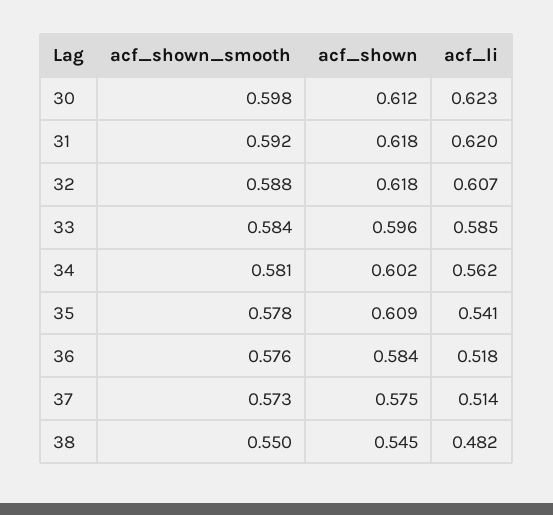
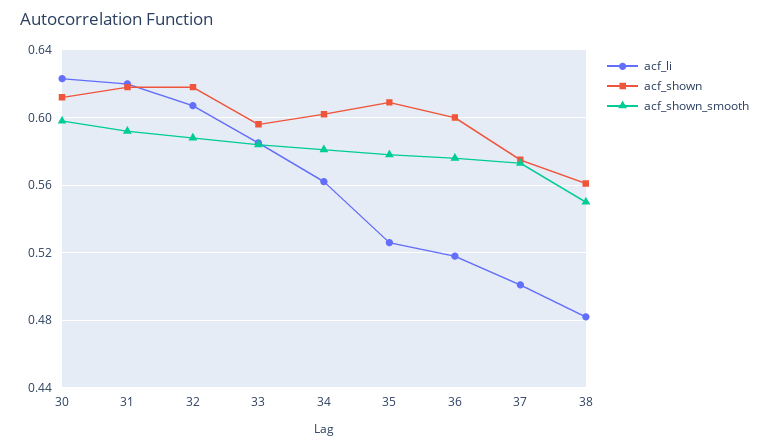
  {
    "acf_shown_smooth": {
      "30": 0.598,
      "31": 0.592,
      "32": 0.588,
      "33": 0.584,
      "34": 0.581,
      "35": 0.578,
      "36": 0.576,
      "37": 0.573,
      "38": 0.55
    },
    "acf_shown": {
      "30": 0.612,
      "31": 0.618,
      "32": 0.618,
      "33": 0.596,
      "34": 0.602,
      "35": 0.609,
-     "36": 0.584,
+     "36": 0.6,
      "37": 0.575,
-     "38": 0.545
+     "38": 0.56
    },
    "acf_li": {
      "30": 0.623,
      "31": 0.62,
      "32": 0.607,
      "33": 0.585,
      "34": 0.562,
-     "35": 0.541,
+     "35": 0.525,
      "36": 0.518,
-     "37": 0.514,
+     "37": 0.5,
      "38": 0.482
    }
  }

